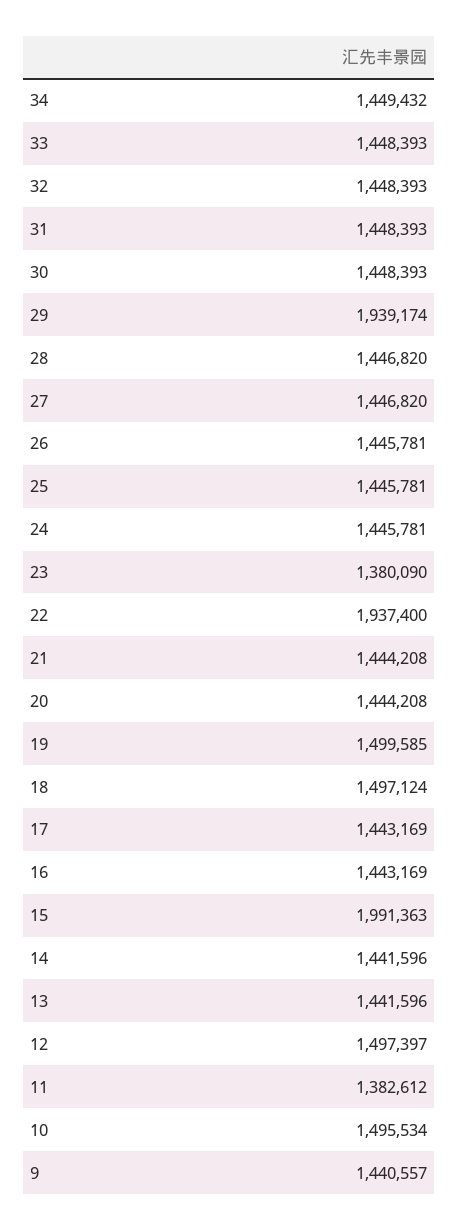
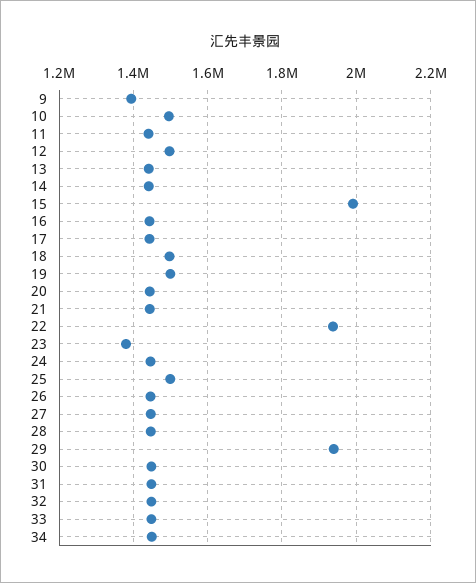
  {
    "34": 1449432,
    "33": 1448393,
    "32": 1448393,
    "31": 1448393,
    "30": 1448393,
    "29": 1939174,
    "28": 1446820,
    "27": 1446820,
    "26": 1445781,
-   "25": 1445781,
+   "25": 1500000,
    "24": 1445781,
    "23": 1380090,
    "22": 1937400,
    "21": 1444208,
    "20": 1444208,
    "19": 1499585,
    "18": 1497124,
    "17": 1443169,
    "16": 1443169,
    "15": 1991363,
    "14": 1441596,
    "13": 1441596,
    "12": 1497397,
-   "11": 1382612,
+   "11": 1440000,
    "10": 1495534,
-   "9": 1440557
+   "9": 1400000
  }

